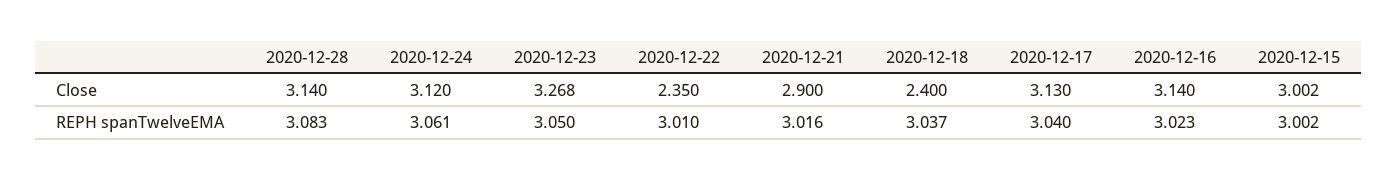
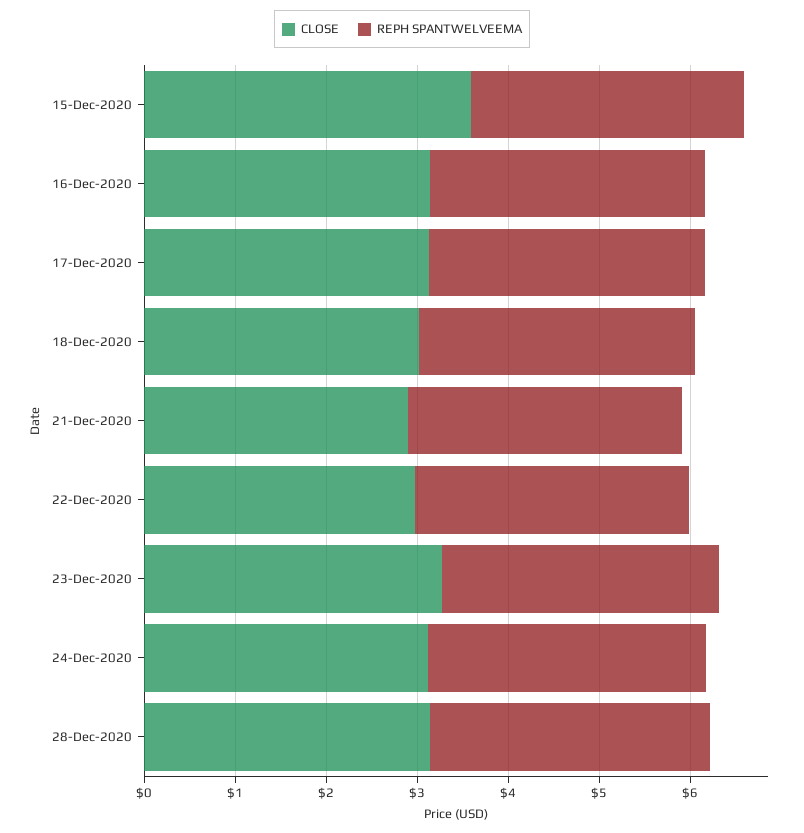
  {
    "Close": {
      "2020-12-28": 3.14,
      "2020-12-24": 3.12,
      "2020-12-23": 3.268,
-     "2020-12-22": 2.35,
+     "2020-12-22": 3,
      "2020-12-21": 2.9,
-     "2020-12-18": 2.4,
+     "2020-12-18": 3,
      "2020-12-17": 3.13,
      "2020-12-16": 3.14,
-     "2020-12-15": 3.002
+     "2020-12-15": 3.6
    },
    "REPH spanTwelveEMA": {
      "2020-12-28": 3.083,
      "2020-12-24": 3.061,
      "2020-12-23": 3.05,
      "2020-12-22": 3.01,
      "2020-12-21": 3.016,
      "2020-12-18": 3.037,
      "2020-12-17": 3.04,
      "2020-12-16": 3.023,
      "2020-12-15": 3.002
    }
  }

